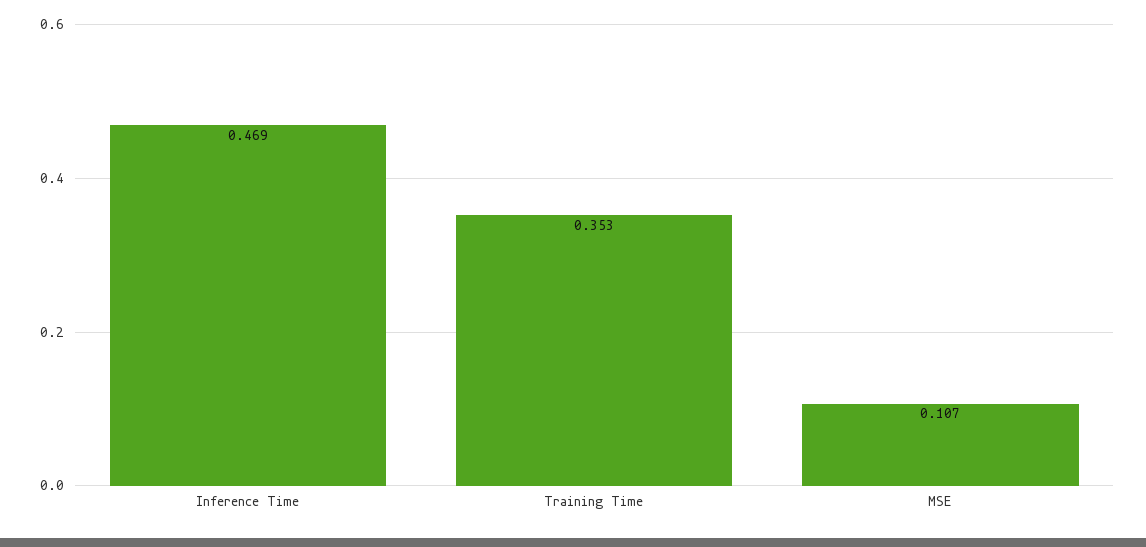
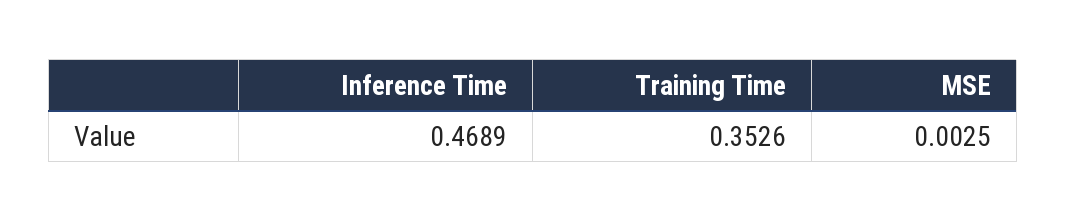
  {
    "Inference Time": 0.4689,
    "Training Time": 0.3526,
-   "MSE": 0.107
+   "MSE": 0.0025
  }

